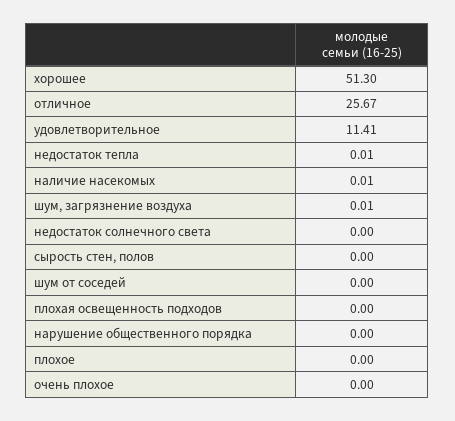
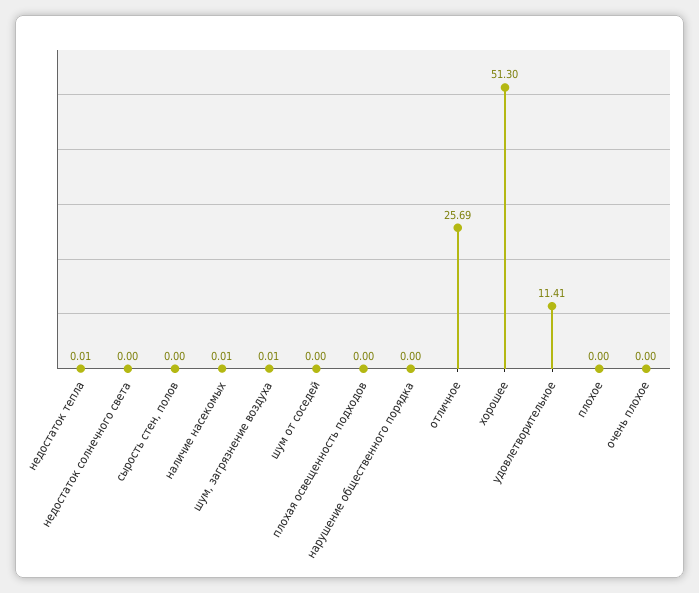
  {
    "хорошее": 51.3,
-   "отличное": 25.67,
+   "отличное": 25.69,
    "удовлетворительное": 11.41,
    "недостаток тепла": 0.01,
    "наличие насекомых": 0.01,
    "шум, загрязнение воздуха": 0.01,
    "недостаток солнечного света": 0,
    "сырость стен, полов": 0,
    "шум от соседей": 0,
    "плохая освещенность подходов": 0,
    "нарушение общественного порядка": 0,
    "плохое": 0,
    "очень плохое": 0
  }

